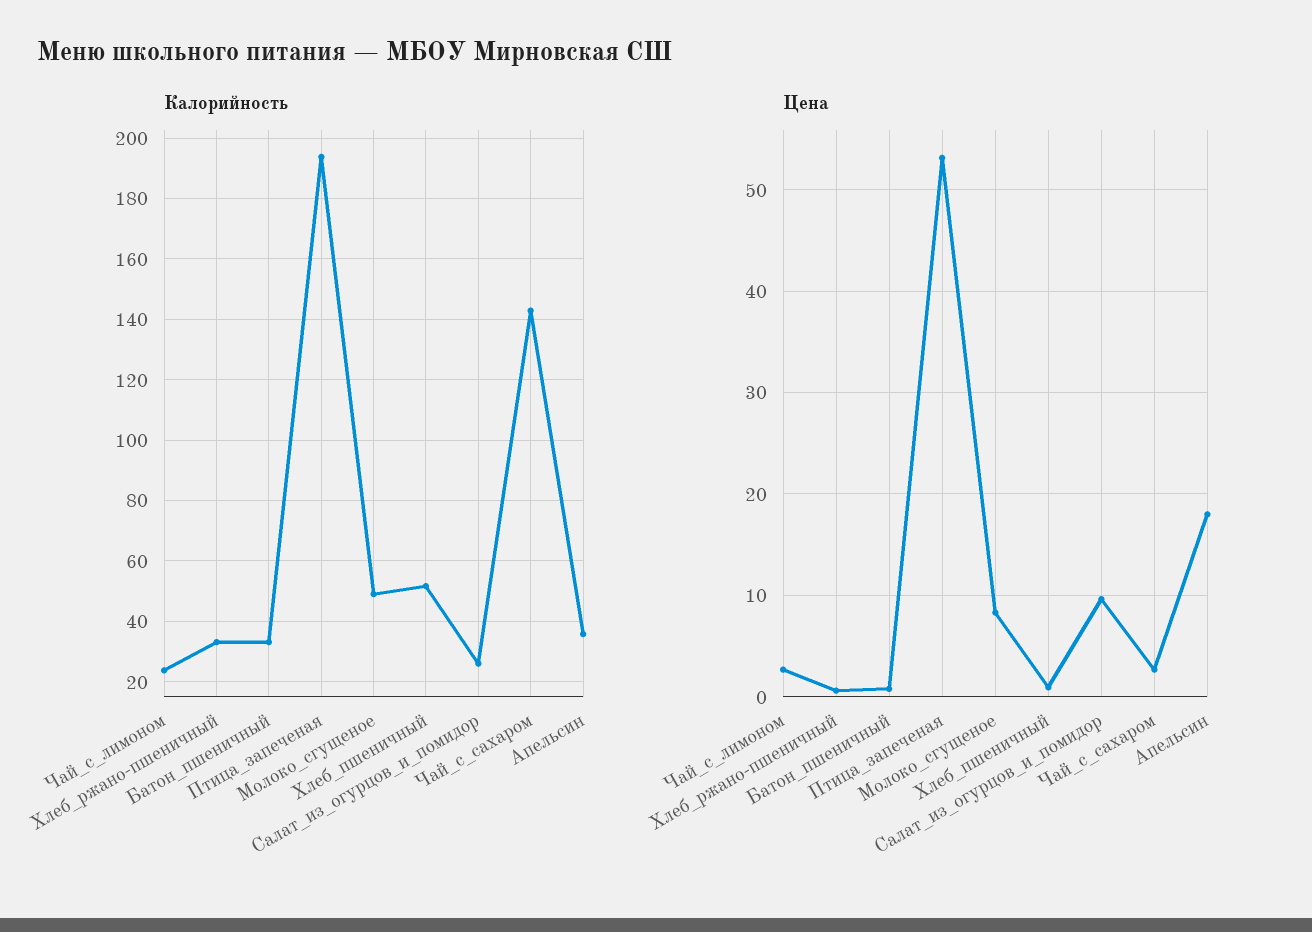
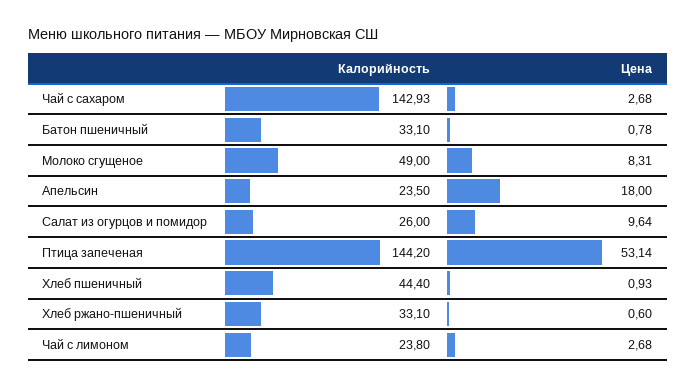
  {
    "Калорийность": {
      "Чай_с_лимоном": 23.8,
      "Хлеб_ржано-пшеничный": 33.1,
      "Батон_пшеничный": 33.1,
-     "Птица_запеченая": 194,
+     "Птица_запеченая": 144.2,
      "Молоко_сгущеное": 49,
-     "Хлеб_пшеничный": 52,
+     "Хлеб_пшеничный": 44.4,
      "Салат_из_огурцов_и_помидор": 26,
      "Чай_с_сахаром": 142.93,
-     "Апельсин": 36
+     "Апельсин": 23.5
    },
    "Цена": {
      "Чай_с_лимоном": 2.68,
      "Хлеб_ржано-пшеничный": 0.6,
      "Батон_пшеничный": 0.78,
      "Птица_запеченая": 53.14,
      "Молоко_сгущеное": 8.31,
      "Хлеб_пшеничный": 0.93,
      "Салат_из_огурцов_и_помидор": 9.64,
      "Чай_с_сахаром": 2.68,
      "Апельсин": 18
    }
  }

